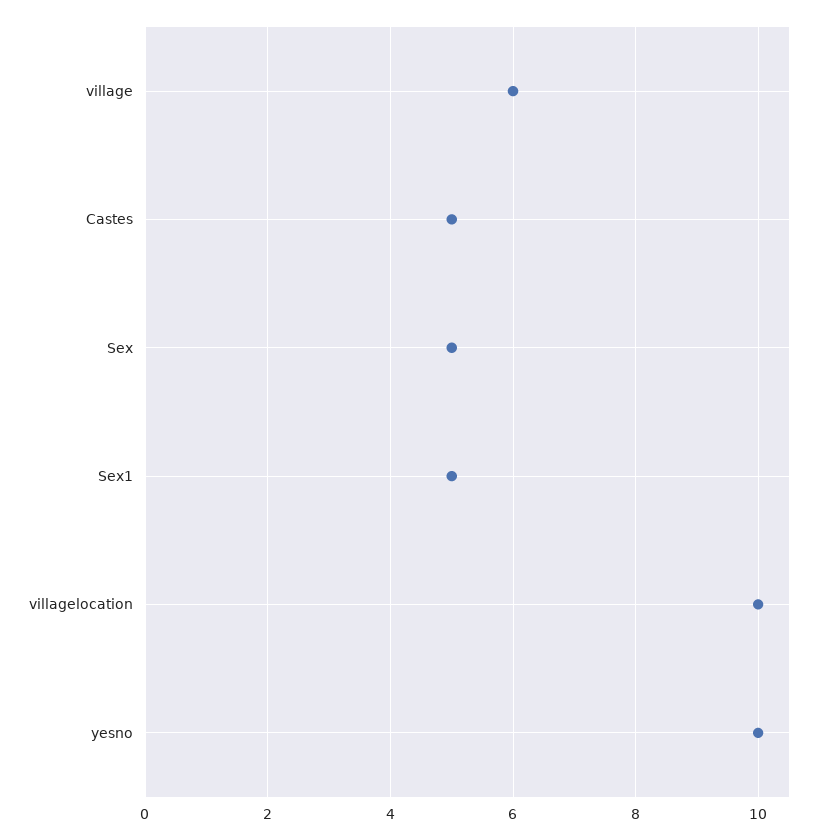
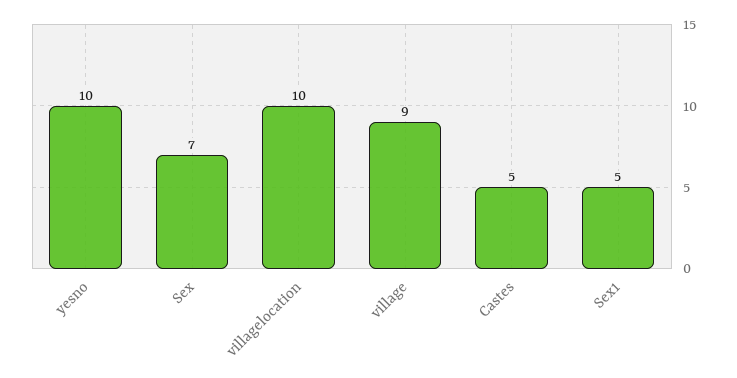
  {
-   "village": 6,
+   "village": 9,
    "Castes": 5,
-   "Sex": 5,
+   "Sex": 7,
    "Sex1": 5,
    "villagelocation": 10,
    "yesno": 10
  }

